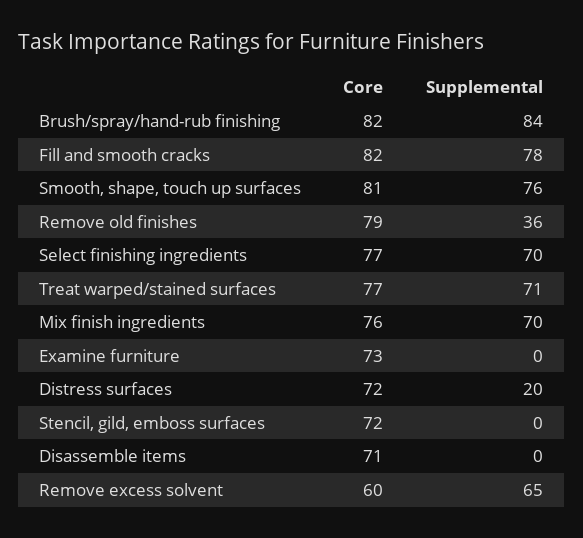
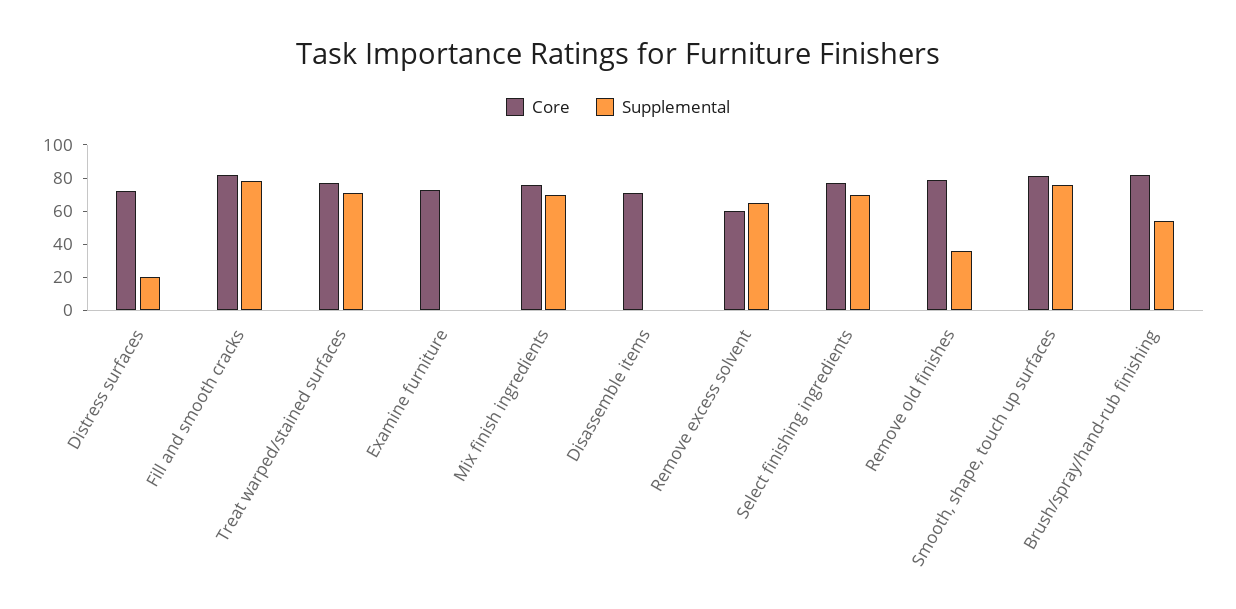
  {
    "Core": {
      "Brush/spray/hand-rub finishing": 82,
      "Fill and smooth cracks": 82,
      "Smooth, shape, touch up surfaces": 81,
      "Remove old finishes": 79,
      "Select finishing ingredients": 77,
      "Treat warped/stained surfaces": 77,
      "Mix finish ingredients": 76,
      "Examine furniture": 73,
      "Distress surfaces": 72,
-     "Stencil, gild, emboss surfaces": 72,
      "Disassemble items": 71,
      "Remove excess solvent": 60
    },
    "Supplemental": {
-     "Brush/spray/hand-rub finishing": 84,
+     "Brush/spray/hand-rub finishing": 55,
      "Fill and smooth cracks": 78,
      "Smooth, shape, touch up surfaces": 76,
      "Remove old finishes": 36,
      "Select finishing ingredients": 70,
      "Treat warped/stained surfaces": 71,
      "Mix finish ingredients": 70,
      "Examine furniture": 0,
      "Distress surfaces": 20,
-     "Stencil, gild, emboss surfaces": 0,
      "Disassemble items": 0,
      "Remove excess solvent": 65
    }
  }

